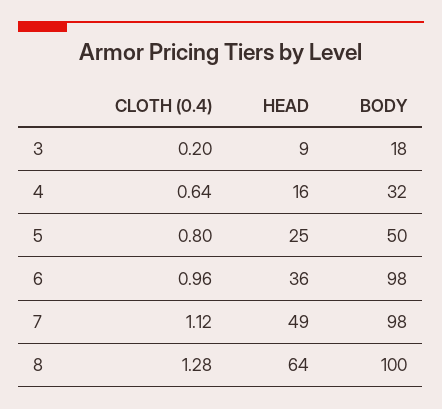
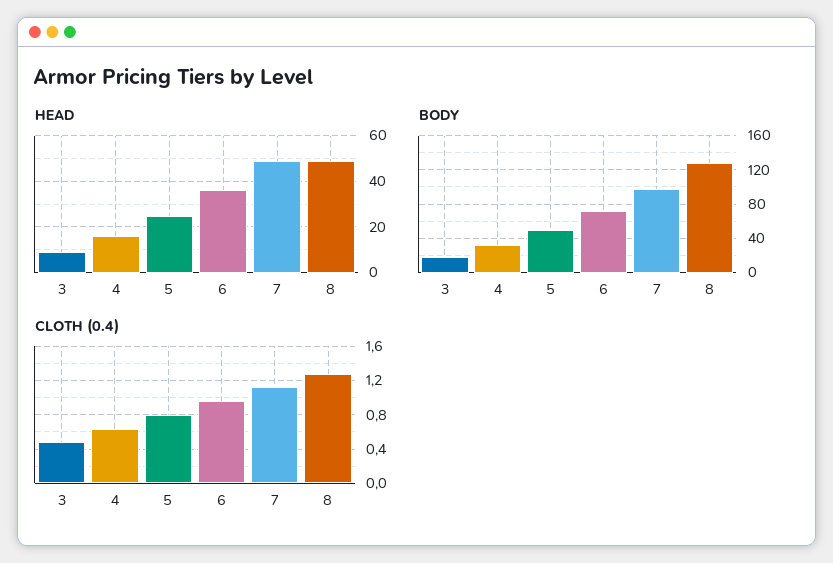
  {
    "CLOTH (0.4)": {
-     "3": 0.2,
+     "3": 0.5,
      "4": 0.64,
      "5": 0.8,
      "6": 0.96,
      "7": 1.12,
      "8": 1.28
    },
    "HEAD": {
      "3": 9,
      "4": 16,
      "5": 25,
      "6": 36,
      "7": 49,
-     "8": 64
+     "8": 50
    },
    "BODY": {
      "3": 18,
      "4": 32,
      "5": 50,
-     "6": 98,
+     "6": 70,
      "7": 98,
-     "8": 100
+     "8": 130
    }
  }

